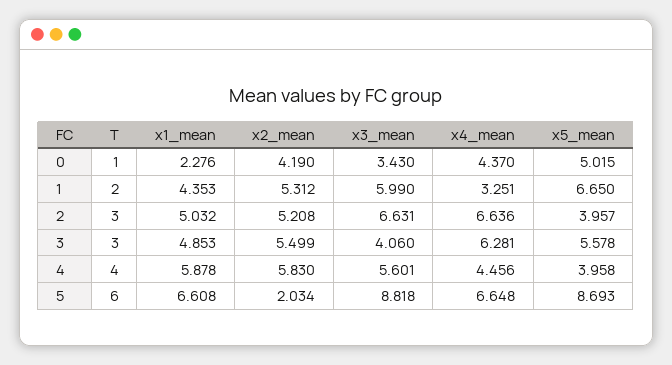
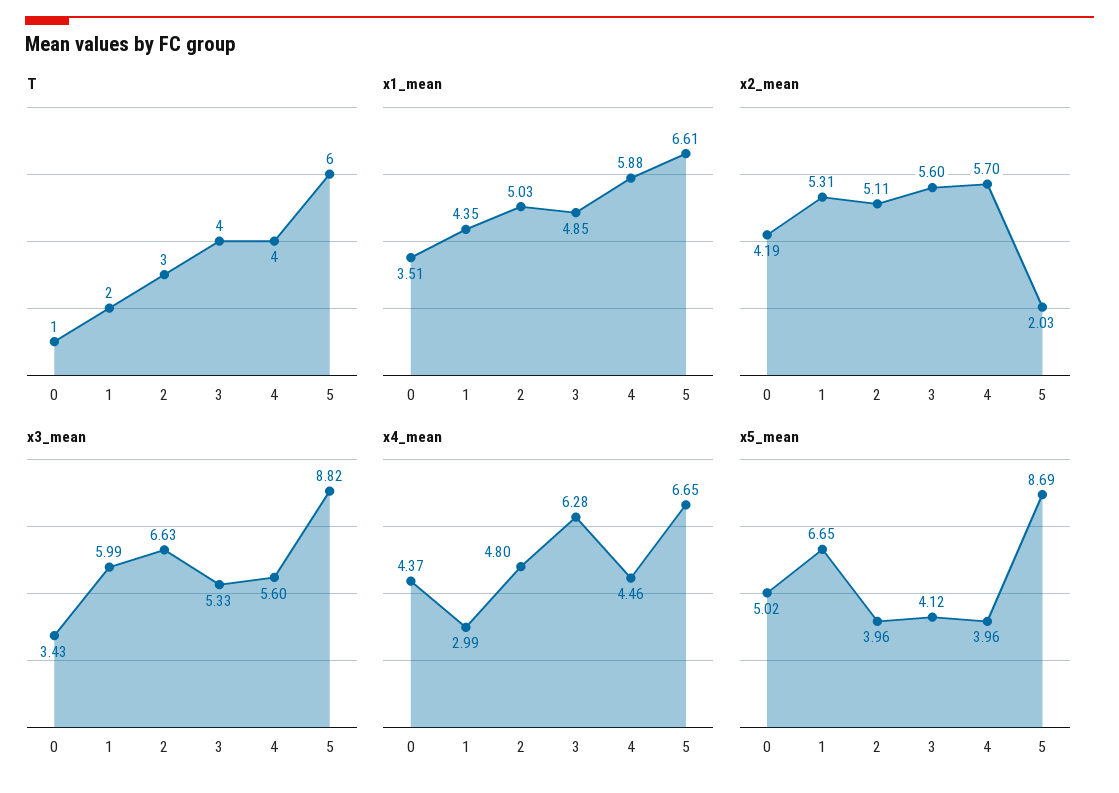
  {
    "T": {
      "0": 1,
      "1": 2,
      "2": 3,
-     "3": 3,
+     "3": 4,
      "4": 4,
      "5": 6
    },
    "x1_mean": {
-     "0": 2.276,
+     "0": 3.51,
      "1": 4.353,
      "2": 5.032,
      "3": 4.853,
      "4": 5.878,
      "5": 6.608
    },
    "x2_mean": {
      "0": 4.19,
      "1": 5.312,
-     "2": 5.208,
+     "2": 5.11,
-     "3": 5.499,
+     "3": 5.6,
-     "4": 5.83,
+     "4": 5.7,
      "5": 2.034
    },
    "x3_mean": {
      "0": 3.43,
      "1": 5.99,
      "2": 6.631,
-     "3": 4.06,
+     "3": 5.33,
      "4": 5.601,
      "5": 8.818
    },
    "x4_mean": {
      "0": 4.37,
-     "1": 3.251,
+     "1": 2.99,
-     "2": 6.636,
+     "2": 4.8,
      "3": 6.281,
      "4": 4.456,
      "5": 6.648
    },
    "x5_mean": {
      "0": 5.015,
      "1": 6.65,
      "2": 3.957,
-     "3": 5.578,
+     "3": 4.12,
      "4": 3.958,
      "5": 8.693
    }
  }

